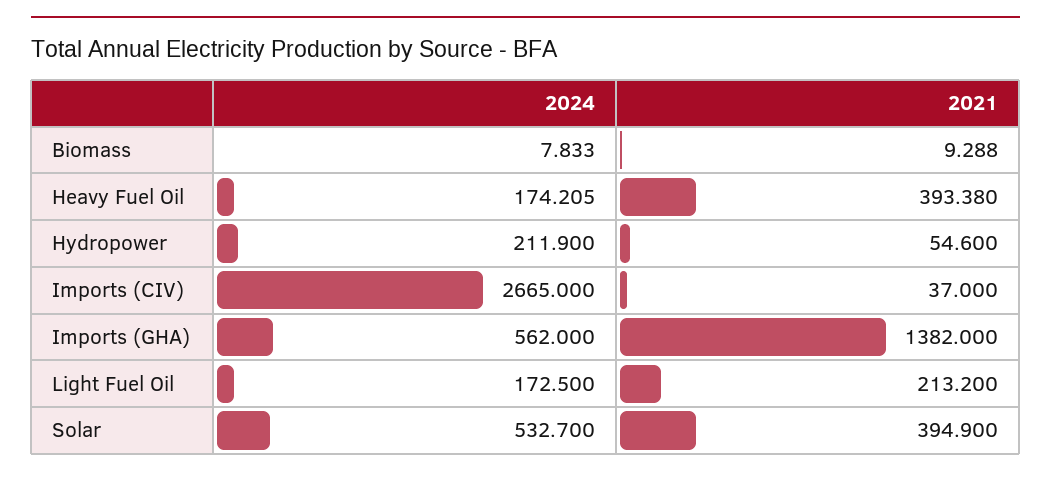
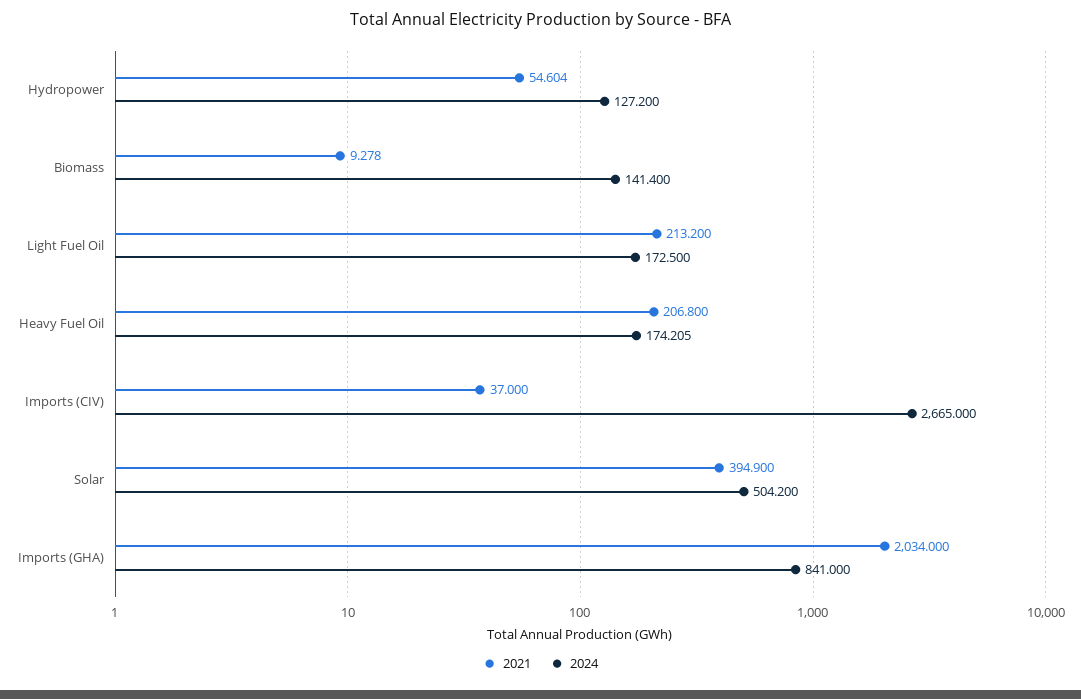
  {
    "2024": {
-     "Biomass": 7.833,
+     "Biomass": 141.4,
      "Heavy Fuel Oil": 174.205,
-     "Hydropower": 211.9,
+     "Hydropower": 127.2,
      "Imports (CIV)": 2665,
-     "Imports (GHA)": 562,
+     "Imports (GHA)": 841,
      "Light Fuel Oil": 172.5,
-     "Solar": 532.7
+     "Solar": 504.2
    },
    "2021": {
-     "Biomass": 9.288,
+     "Biomass": 9.278,
-     "Heavy Fuel Oil": 393.38,
+     "Heavy Fuel Oil": 206.8,
-     "Hydropower": 54.6,
+     "Hydropower": 54.604,
      "Imports (CIV)": 37,
-     "Imports (GHA)": 1382,
+     "Imports (GHA)": 2034,
      "Light Fuel Oil": 213.2,
      "Solar": 394.9
    }
  }

